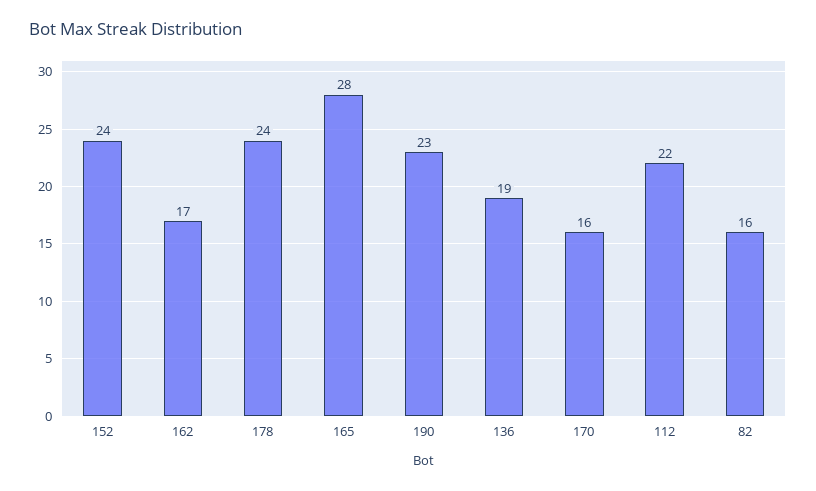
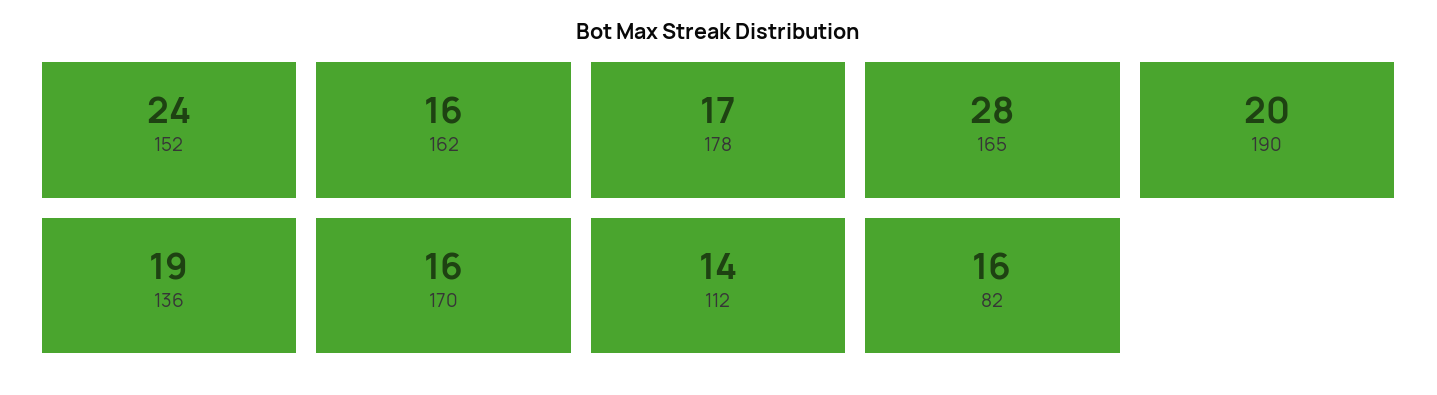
  {
    "152": 24,
-   "162": 17,
+   "162": 16,
-   "178": 24,
+   "178": 17,
    "165": 28,
-   "190": 23,
+   "190": 20,
    "136": 19,
    "170": 16,
-   "112": 22,
+   "112": 14,
    "82": 16
  }

